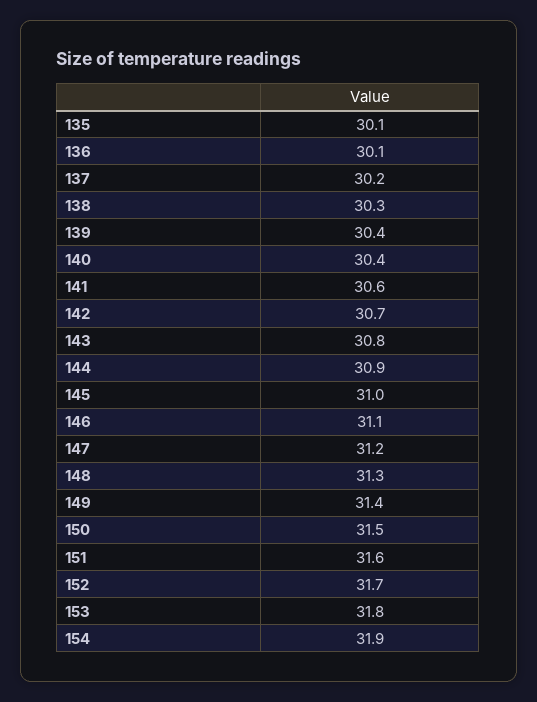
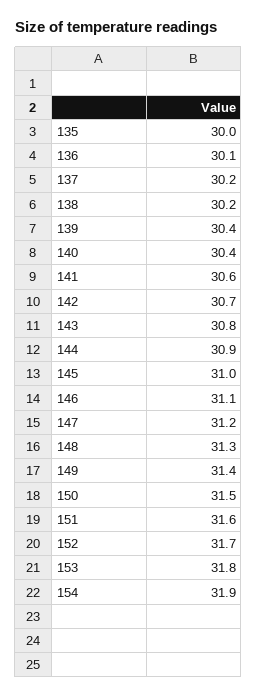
  {
-   "135": 30.1,
+   "135": 30,
    "136": 30.1,
    "137": 30.2,
-   "138": 30.3,
+   "138": 30.2,
    "139": 30.4,
    "140": 30.4,
    "141": 30.6,
    "142": 30.7,
    "143": 30.8,
    "144": 30.9,
    "145": 31,
    "146": 31.1,
    "147": 31.2,
    "148": 31.3,
    "149": 31.4,
    "150": 31.5,
    "151": 31.6,
    "152": 31.7,
    "153": 31.8,
    "154": 31.9
  }

